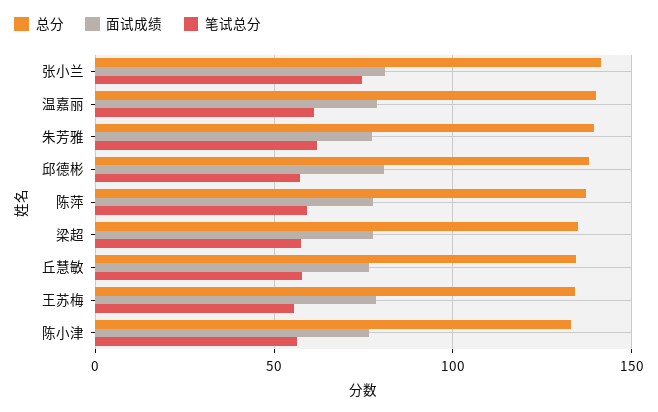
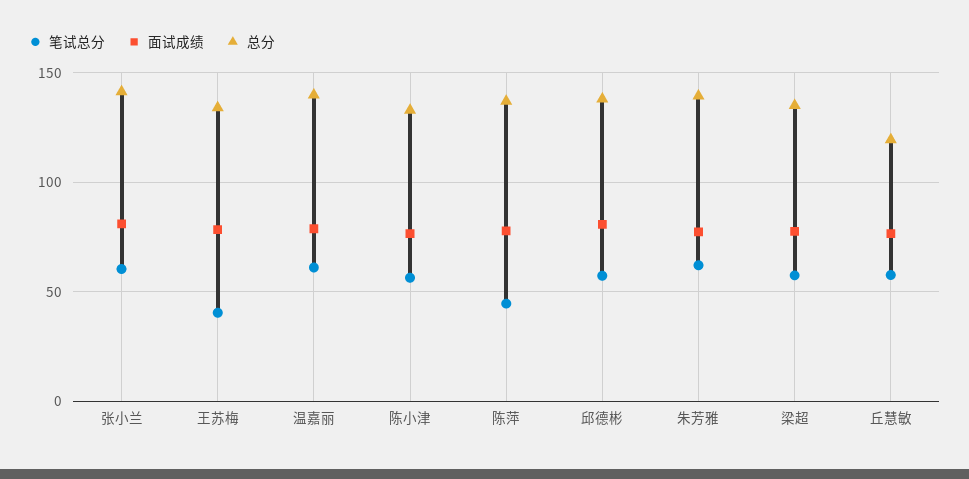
  {
    "总分": {
      "张小兰": 140,
      "温嘉丽": 140,
      "朱芳雅": 140,
      "邱德彬": 140,
      "陈萍": 135,
      "梁超": 135,
-     "丘慧敏": 135,
+     "丘慧敏": 120,
      "王苏梅": 135,
      "陈小津": 135
    },
    "面试成绩": {
      "张小兰": 80,
      "温嘉丽": 80,
      "朱芳雅": 75,
      "邱德彬": 80,
      "陈萍": 80,
      "梁超": 80,
      "丘慧敏": 75,
      "王苏梅": 80,
      "陈小津": 75
    },
    "笔试总分": {
-     "张小兰": 75,
+     "张小兰": 60,
      "温嘉丽": 60,
      "朱芳雅": 60,
      "邱德彬": 55,
-     "陈萍": 60,
+     "陈萍": 45,
      "梁超": 60,
      "丘慧敏": 60,
-     "王苏梅": 55,
+     "王苏梅": 40,
      "陈小津": 55
    }
  }

